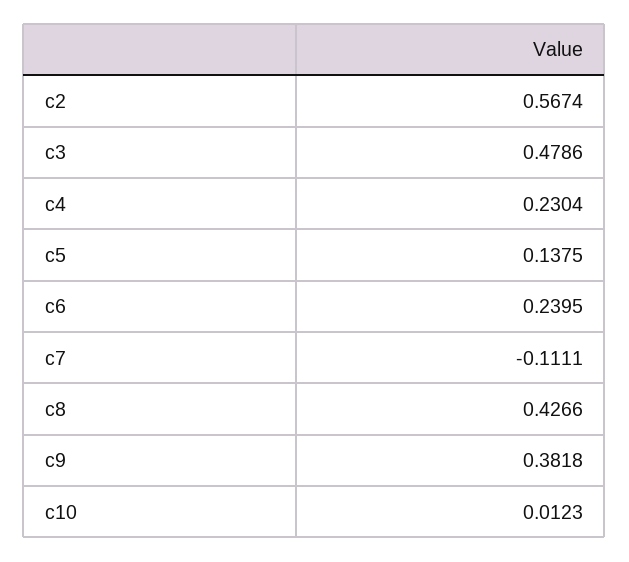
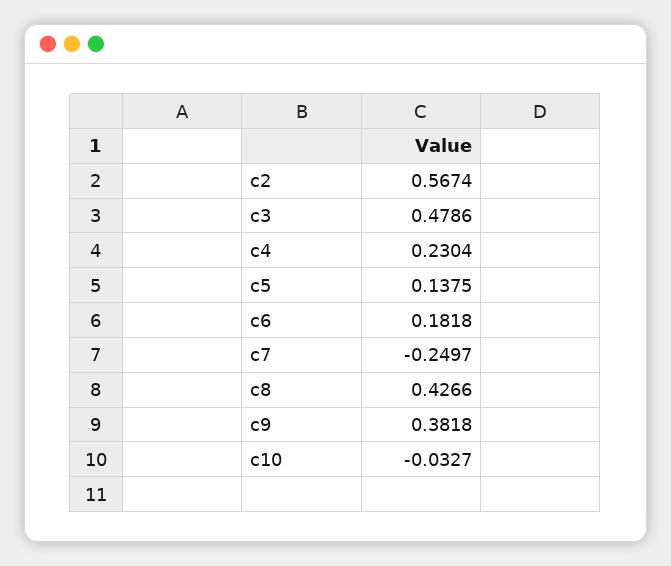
  {
    "c2": 0.5674,
    "c3": 0.4786,
    "c4": 0.2304,
    "c5": 0.1375,
-   "c6": 0.2395,
+   "c6": 0.1818,
-   "c7": -0.1111,
+   "c7": -0.2497,
    "c8": 0.4266,
    "c9": 0.3818,
-   "c10": 0.0123
+   "c10": -0.0327
  }

